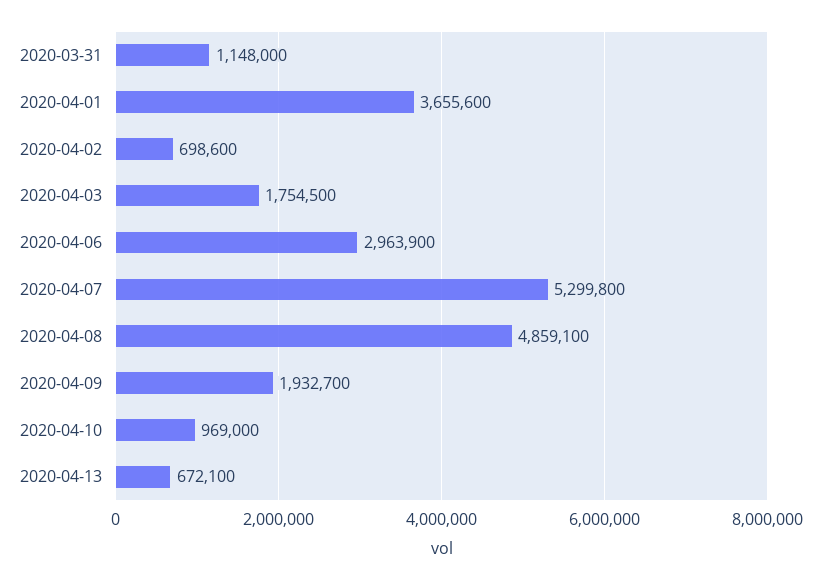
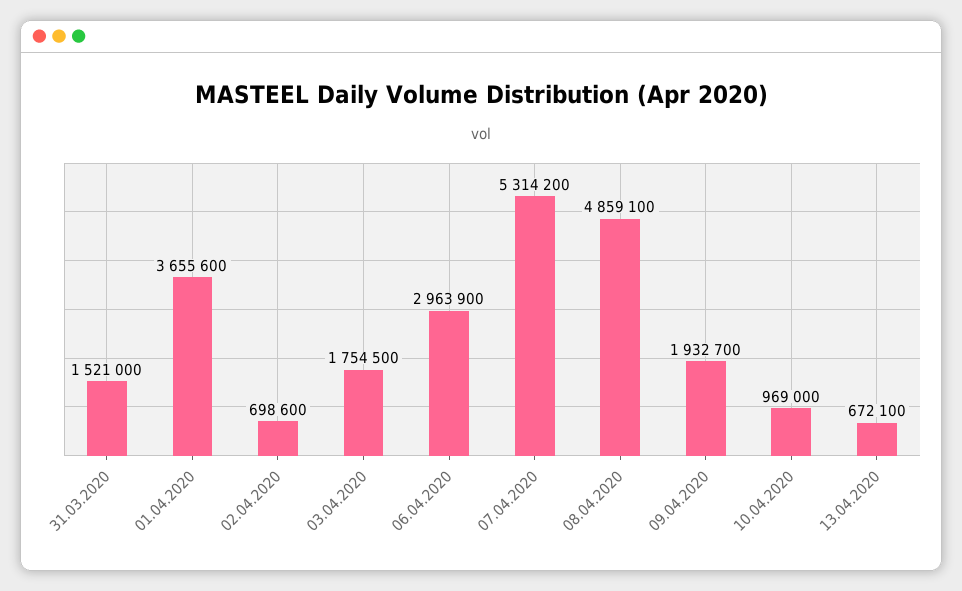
  {
-   "2020-03-31": 1148000,
+   "2020-03-31": 1521000,
    "2020-04-01": 3655600,
    "2020-04-02": 698600,
    "2020-04-03": 1754500,
    "2020-04-06": 2963900,
-   "2020-04-07": 5299800,
+   "2020-04-07": 5314200,
    "2020-04-08": 4859100,
    "2020-04-09": 1932700,
    "2020-04-10": 969000,
    "2020-04-13": 672100
  }

